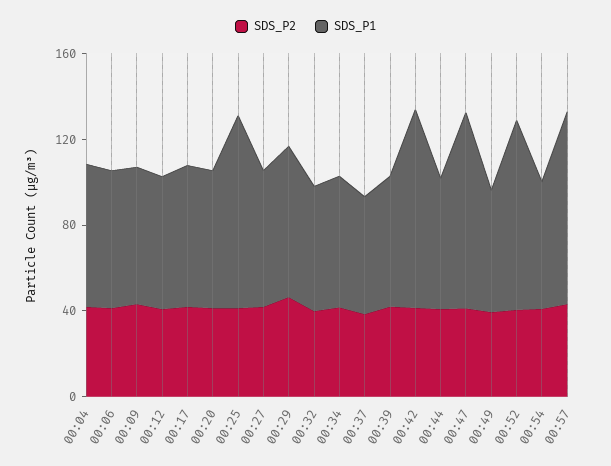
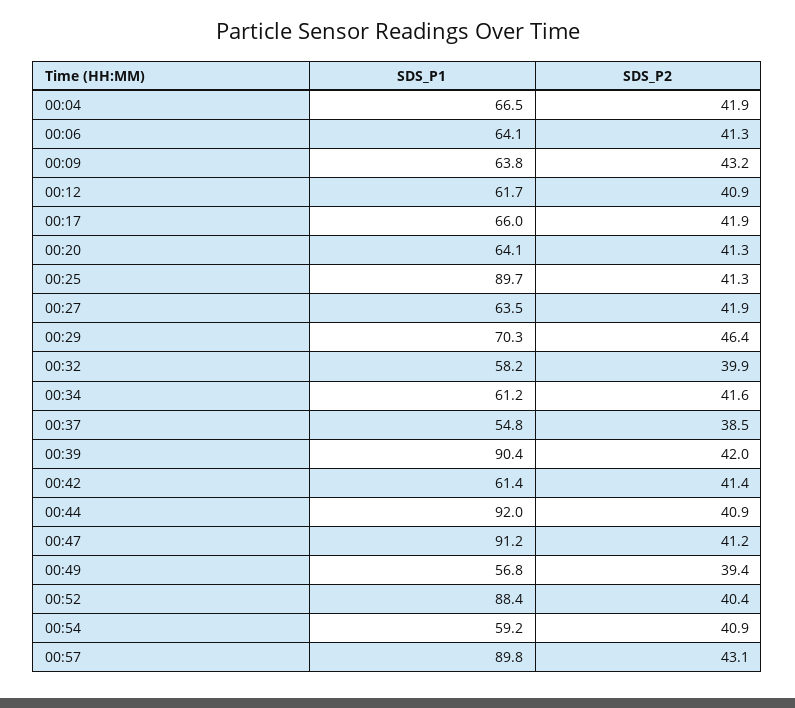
  {
    "SDS_P2": {
      "00:04": 41.9,
      "00:06": 41.3,
      "00:09": 43.2,
      "00:12": 40.9,
      "00:17": 41.9,
      "00:20": 41.3,
      "00:25": 41.3,
      "00:27": 41.9,
      "00:29": 46.4,
      "00:32": 39.9,
      "00:34": 41.6,
      "00:37": 38.5,
      "00:39": 42,
      "00:42": 41.4,
      "00:44": 40.9,
      "00:47": 41.2,
      "00:49": 39.4,
      "00:52": 40.4,
      "00:54": 40.9,
      "00:57": 43.1
    },
    "SDS_P1": {
      "00:04": 66.5,
      "00:06": 64.1,
      "00:09": 63.8,
      "00:12": 61.7,
      "00:17": 66,
      "00:20": 64.1,
      "00:25": 89.7,
      "00:27": 63.5,
      "00:29": 70.3,
      "00:32": 58.2,
      "00:34": 61.2,
      "00:37": 54.8,
-     "00:39": 60,
+     "00:39": 90.4,
-     "00:42": 90,
+     "00:42": 61.4,
-     "00:44": 60,
+     "00:44": 92,
      "00:47": 91.2,
      "00:49": 56.8,
      "00:52": 88.4,
      "00:54": 59.2,
      "00:57": 89.8
    }
  }

